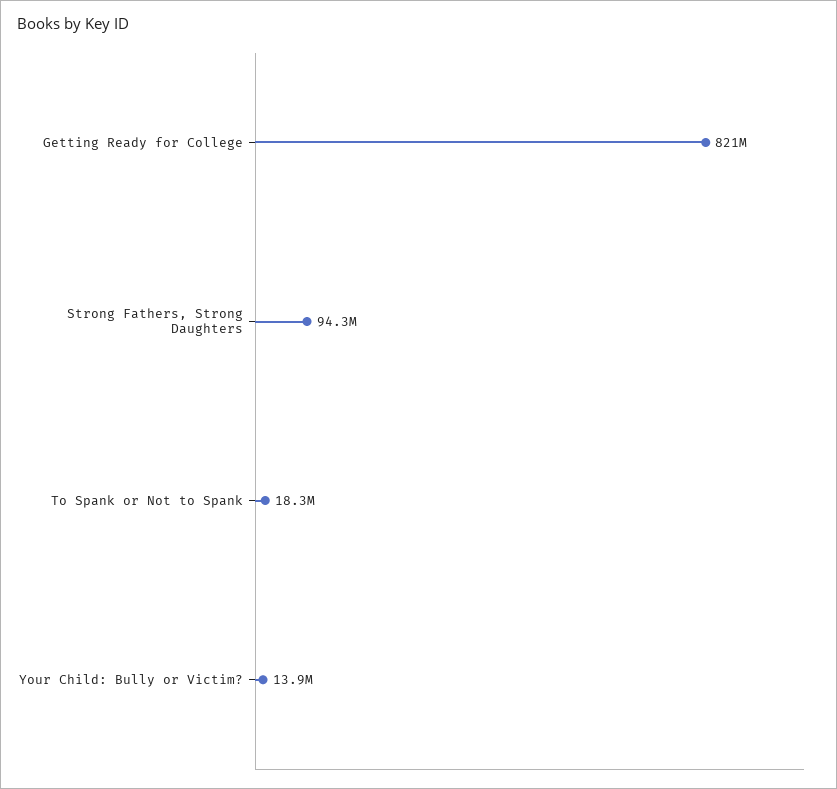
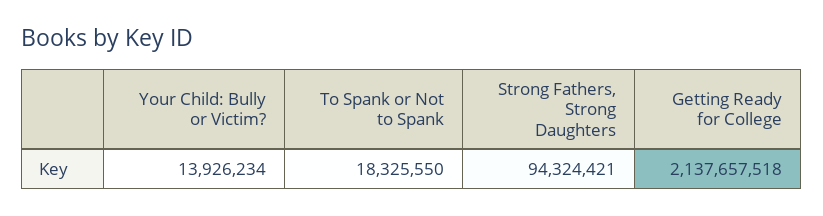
  {
-   "Getting Ready for College": 821000000,
+   "Getting Ready for College": 2137657518,
    "Strong Fathers, Strong Daughters": 94324421,
    "To Spank or Not to Spank": 18325550,
    "Your Child: Bully or Victim?": 13926234
  }

